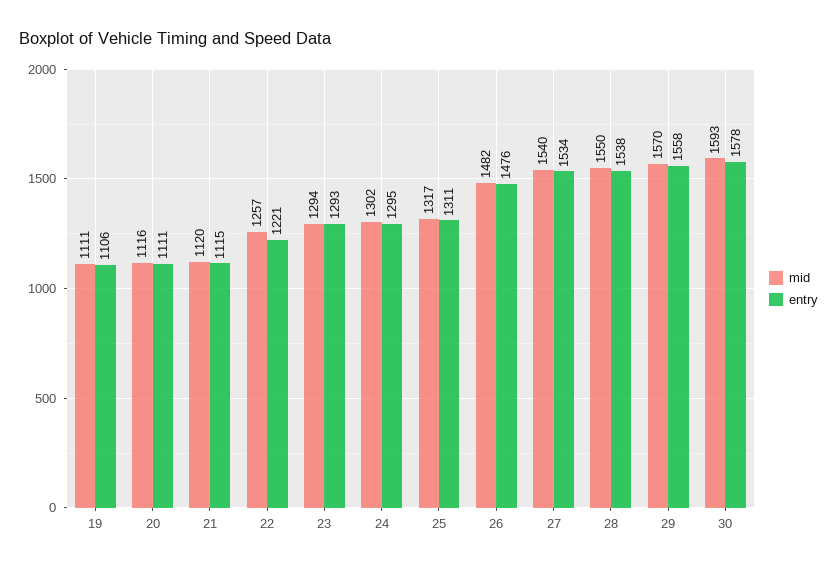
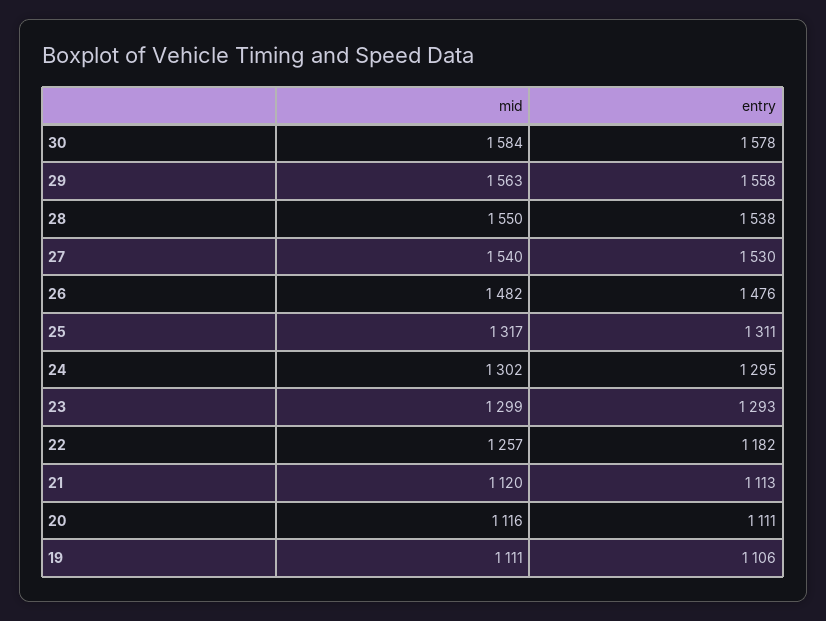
  {
    "mid": {
      "19": 1111,
      "20": 1116,
      "21": 1120,
      "22": 1257,
-     "23": 1294,
+     "23": 1299,
      "24": 1302,
      "25": 1317,
      "26": 1482,
      "27": 1540,
      "28": 1550,
-     "29": 1570,
+     "29": 1563,
-     "30": 1593
+     "30": 1584
    },
    "entry": {
      "19": 1106,
      "20": 1111,
-     "21": 1115,
+     "21": 1113,
-     "22": 1221,
+     "22": 1182,
      "23": 1293,
      "24": 1295,
      "25": 1311,
      "26": 1476,
-     "27": 1534,
+     "27": 1530,
      "28": 1538,
      "29": 1558,
      "30": 1578
    }
  }

